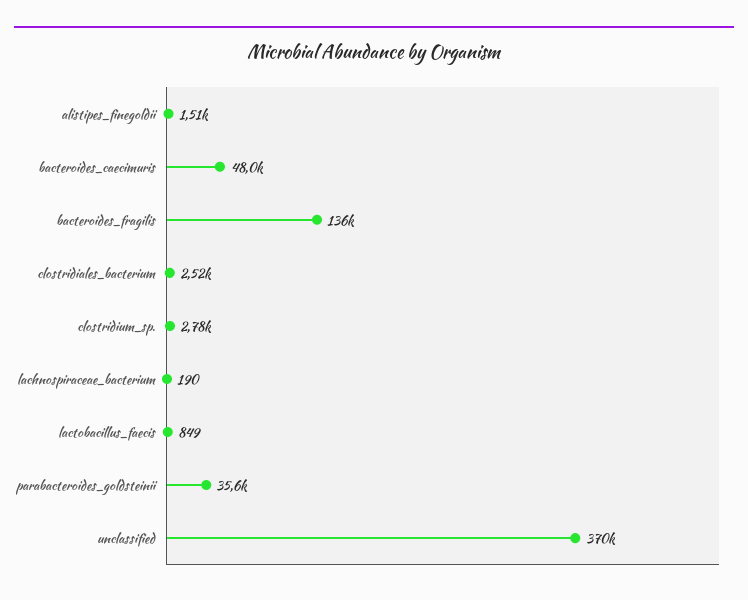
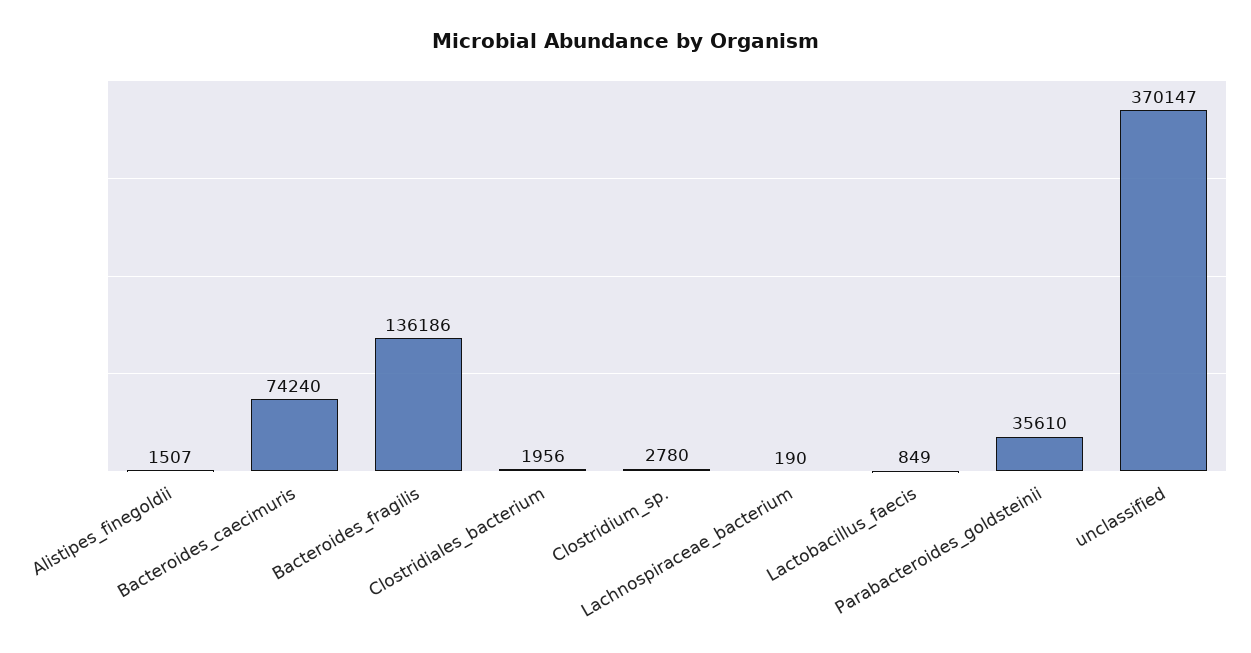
  {
    "alistipes_finegoldii": 1507,
-   "bacteroides_caecimuris": 48000,
+   "bacteroides_caecimuris": 74240,
    "bacteroides_fragilis": 136186,
-   "clostridiales_bacterium": 2520,
+   "clostridiales_bacterium": 1956,
    "clostridium_sp.": 2780,
    "lachnospiraceae_bacterium": 190,
    "lactobacillus_faecis": 849,
    "parabacteroides_goldsteinii": 35610,
    "unclassified": 370147
  }

